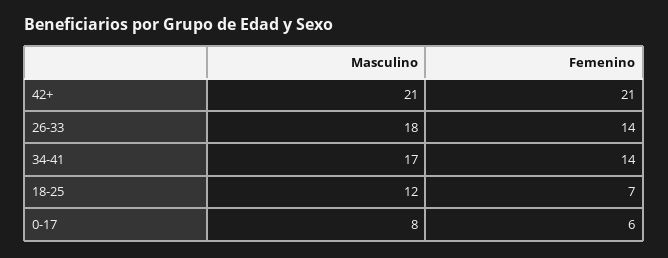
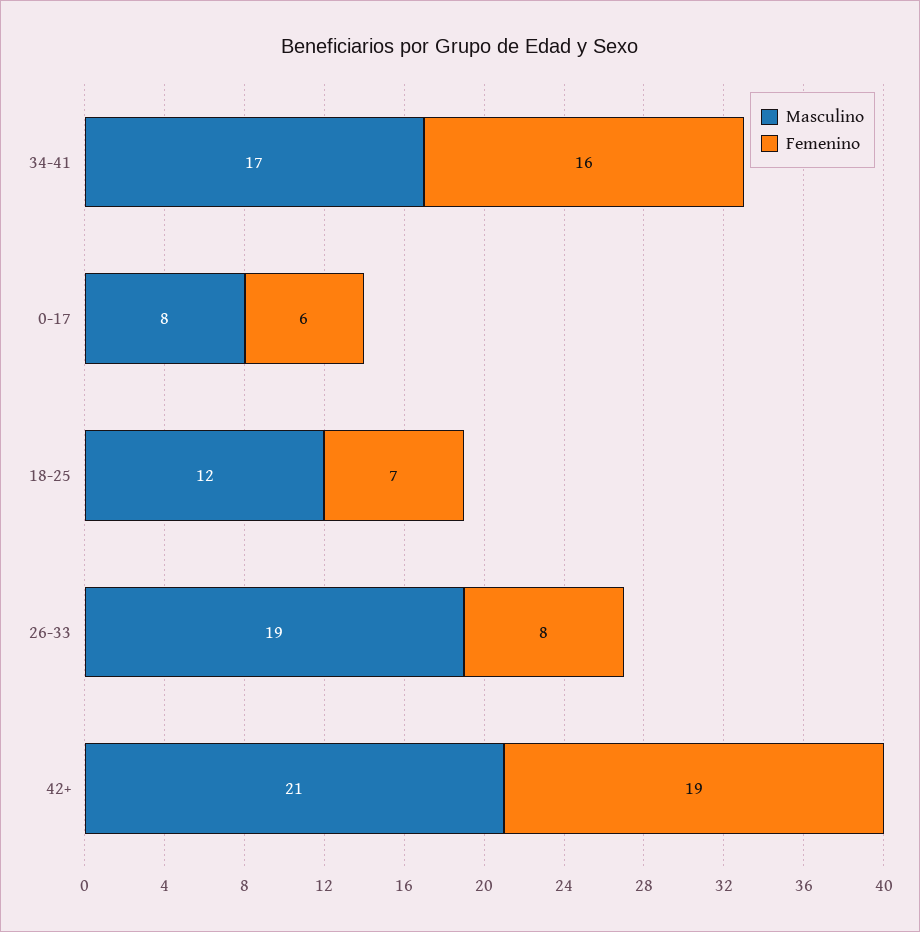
  {
    "Masculino": {
      "42+": 21,
-     "26-33": 18,
+     "26-33": 19,
      "34-41": 17,
      "18-25": 12,
      "0-17": 8
    },
    "Femenino": {
-     "42+": 21,
+     "42+": 19,
-     "26-33": 14,
+     "26-33": 8,
-     "34-41": 14,
+     "34-41": 16,
      "18-25": 7,
      "0-17": 6
    }
  }

